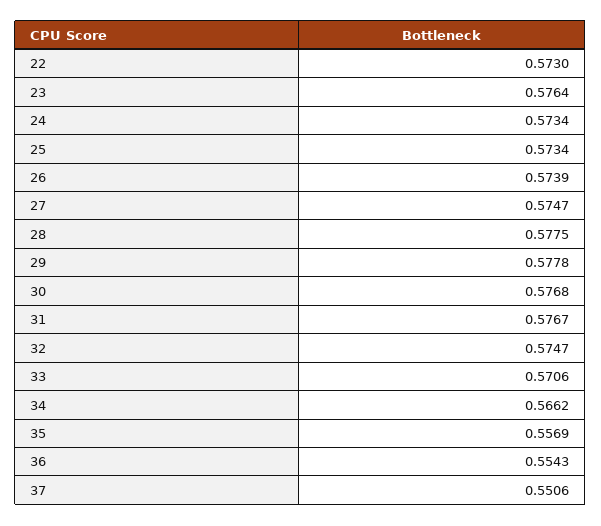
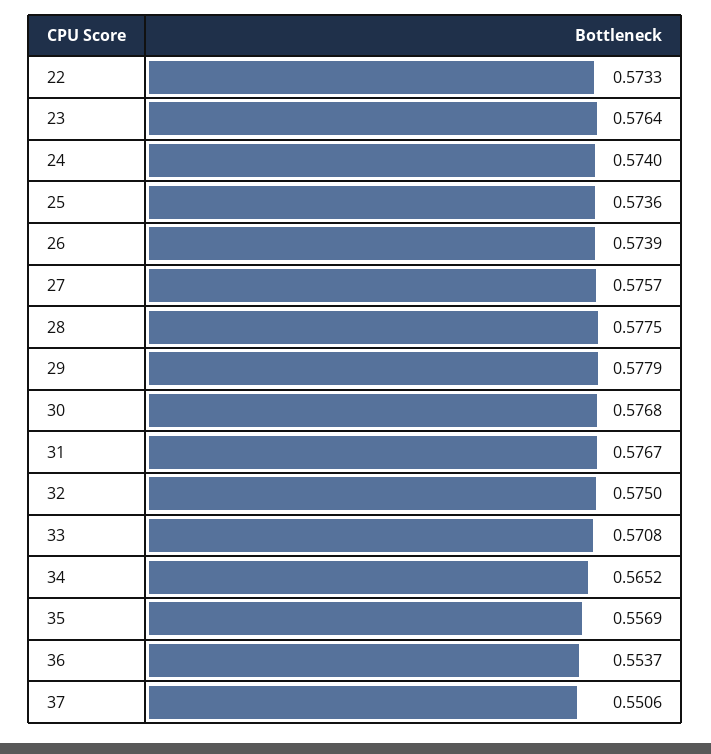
  {
-   "22": 0.573,
+   "22": 0.5733,
    "23": 0.5764,
-   "24": 0.5734,
+   "24": 0.574,
-   "25": 0.5734,
+   "25": 0.5736,
    "26": 0.5739,
-   "27": 0.5747,
+   "27": 0.5757,
    "28": 0.5775,
-   "29": 0.5778,
+   "29": 0.5779,
    "30": 0.5768,
    "31": 0.5767,
-   "32": 0.5747,
+   "32": 0.575,
-   "33": 0.5706,
+   "33": 0.5708,
-   "34": 0.5662,
+   "34": 0.5652,
    "35": 0.5569,
-   "36": 0.5543,
+   "36": 0.5537,
    "37": 0.5506
  }

